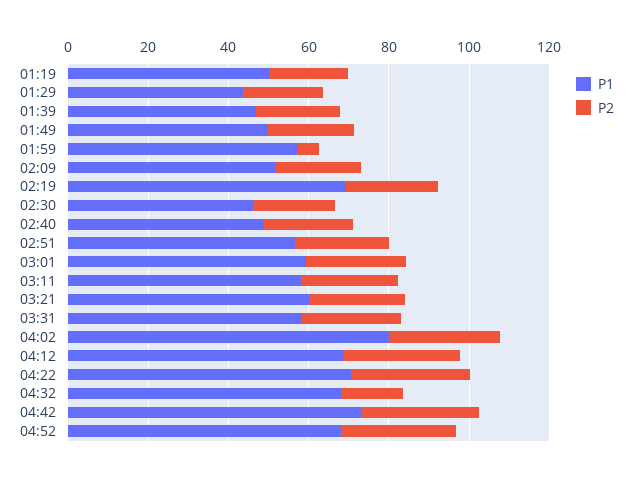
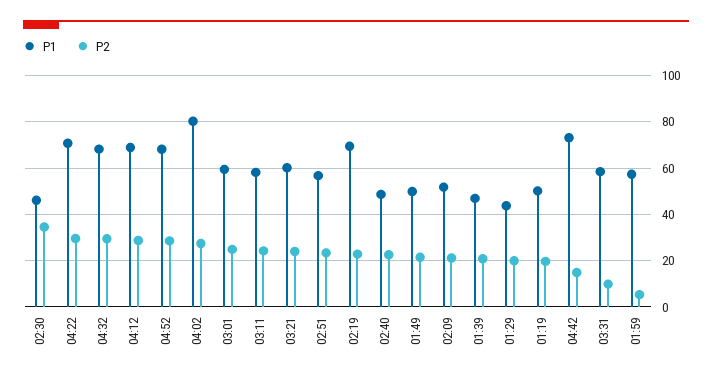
  {
    "P1": {
      "01:19": 50,
      "01:29": 45,
      "01:39": 45,
      "01:49": 50,
      "01:59": 55,
      "02:09": 50,
      "02:19": 70,
      "02:30": 45,
      "02:40": 50,
      "02:51": 55,
      "03:01": 60,
      "03:11": 60,
      "03:21": 60,
      "03:31": 60,
      "04:02": 80,
      "04:12": 70,
      "04:22": 70,
      "04:32": 70,
      "04:42": 75,
      "04:52": 70
    },
    "P2": {
      "01:19": 20,
      "01:29": 20,
      "01:39": 20,
      "01:49": 20,
      "01:59": 5,
      "02:09": 20,
      "02:19": 25,
-     "02:30": 20,
+     "02:30": 35,
      "02:40": 25,
      "02:51": 25,
      "03:01": 25,
      "03:11": 25,
      "03:21": 25,
-     "03:31": 25,
+     "03:31": 10,
      "04:02": 25,
      "04:12": 30,
      "04:22": 30,
-     "04:32": 15,
+     "04:32": 30,
-     "04:42": 30,
+     "04:42": 15,
      "04:52": 30
    }
  }

